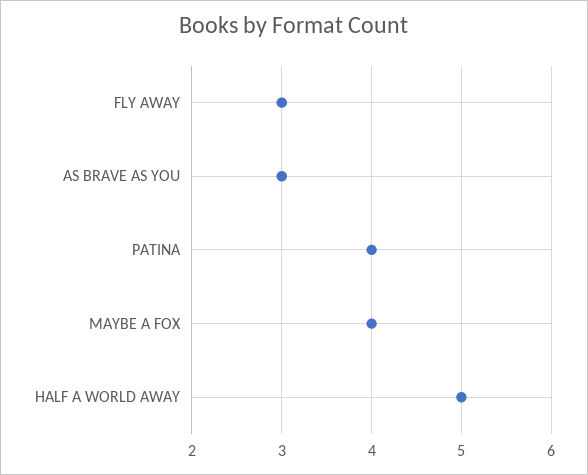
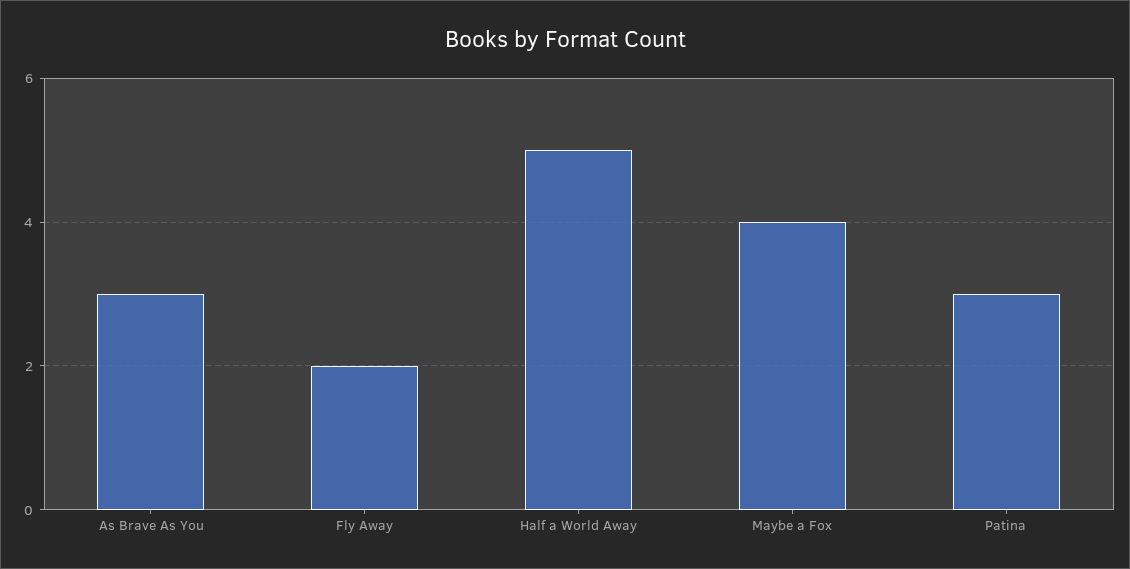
  {
-   "FLY AWAY": 3,
+   "FLY AWAY": 2,
    "AS BRAVE AS YOU": 3,
-   "PATINA": 4,
+   "PATINA": 3,
    "MAYBE A FOX": 4,
    "HALF A WORLD AWAY": 5
  }

